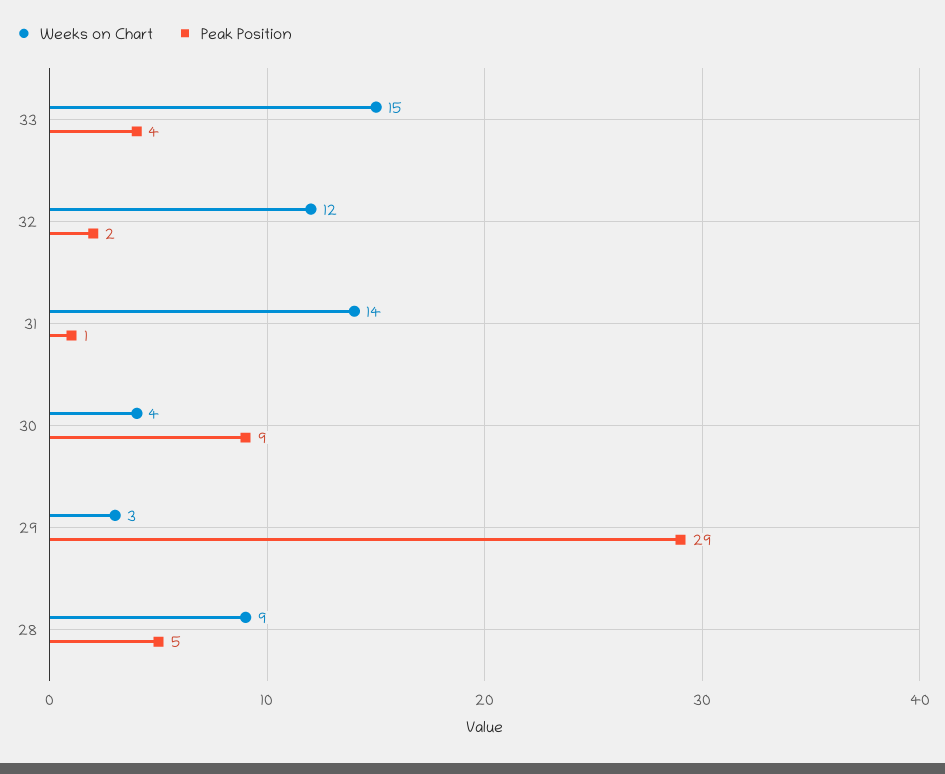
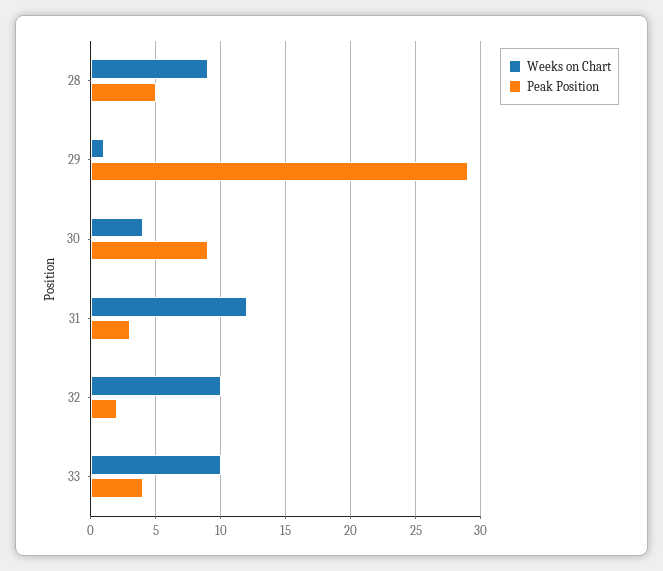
  {
    "Weeks on Chart": {
-     "33": 15,
+     "33": 10,
-     "32": 12,
+     "32": 10,
-     "31": 14,
+     "31": 12,
      "30": 4,
-     "29": 3,
+     "29": 1,
      "28": 9
    },
    "Peak Position": {
      "33": 4,
      "32": 2,
-     "31": 1,
+     "31": 3,
      "30": 9,
      "29": 29,
      "28": 5
    }
  }

